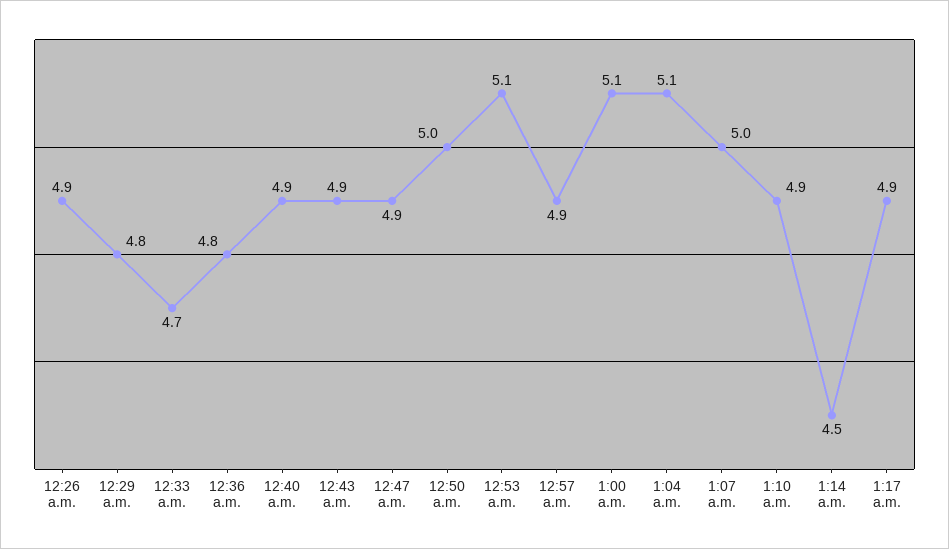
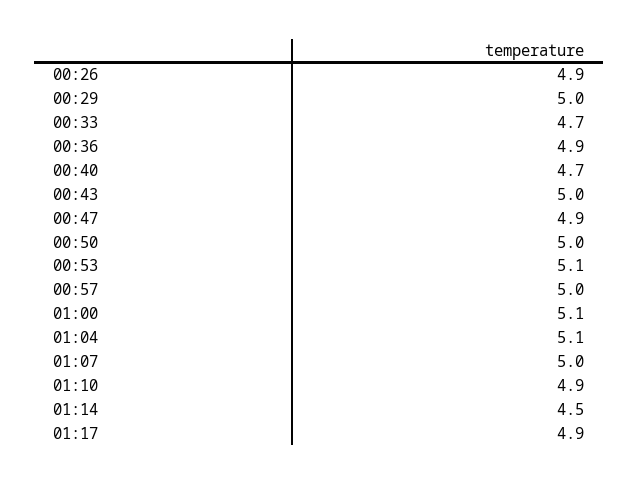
  {
    "12:26 a.m.": 4.9,
-   "12:29 a.m.": 4.8,
+   "12:29 a.m.": 5,
    "12:33 a.m.": 4.7,
-   "12:36 a.m.": 4.8,
+   "12:36 a.m.": 4.9,
-   "12:40 a.m.": 4.9,
+   "12:40 a.m.": 4.7,
-   "12:43 a.m.": 4.9,
+   "12:43 a.m.": 5,
    "12:47 a.m.": 4.9,
    "12:50 a.m.": 5,
    "12:53 a.m.": 5.1,
-   "12:57 a.m.": 4.9,
+   "12:57 a.m.": 5,
    "1:00 a.m.": 5.1,
    "1:04 a.m.": 5.1,
    "1:07 a.m.": 5,
    "1:10 a.m.": 4.9,
    "1:14 a.m.": 4.5,
    "1:17 a.m.": 4.9
  }

